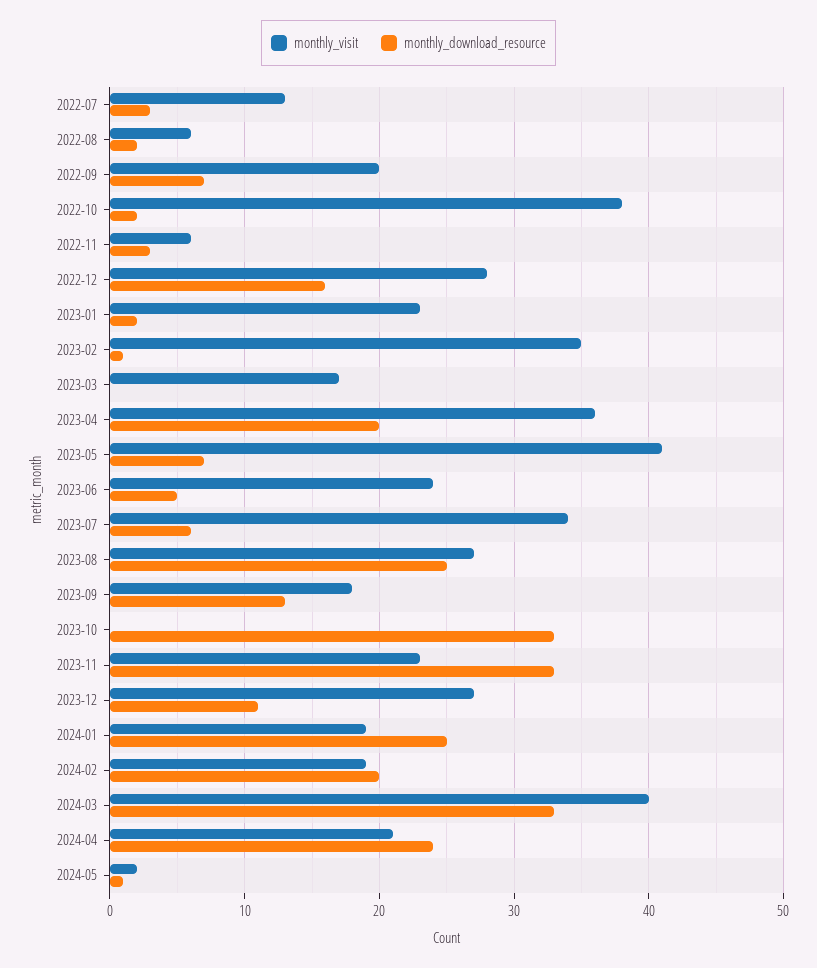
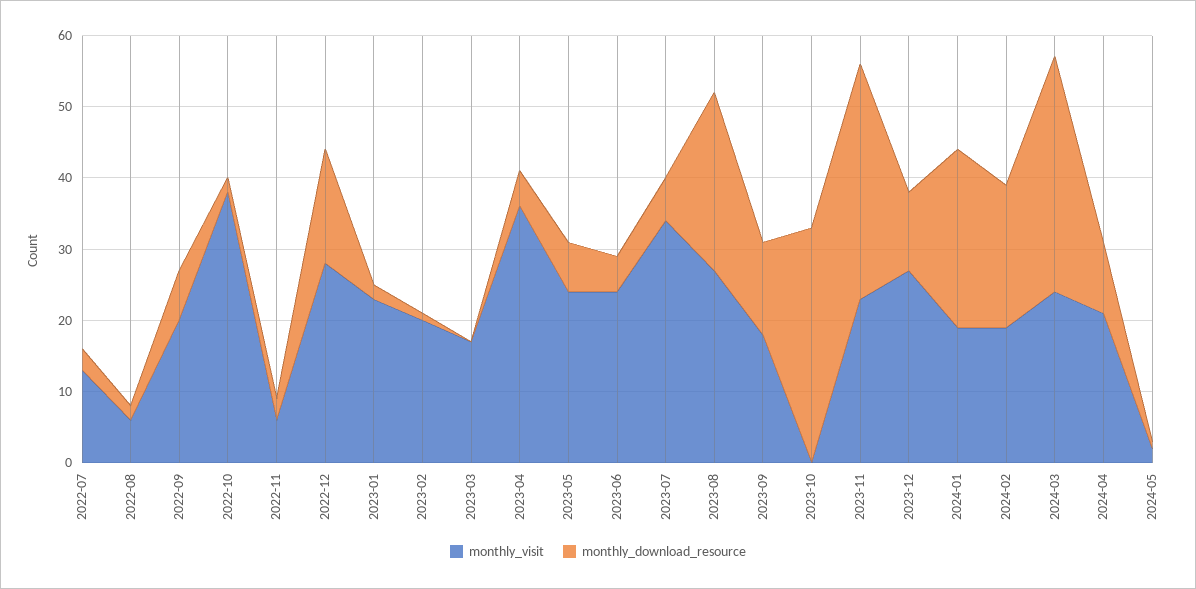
  {
    "monthly_visit": {
      "2022-07": 13,
      "2022-08": 6,
      "2022-09": 20,
      "2022-10": 38,
      "2022-11": 6,
      "2022-12": 28,
      "2023-01": 23,
-     "2023-02": 35,
+     "2023-02": 20,
      "2023-03": 17,
      "2023-04": 36,
-     "2023-05": 41,
+     "2023-05": 25,
      "2023-06": 24,
      "2023-07": 34,
      "2023-08": 27,
      "2023-09": 18,
      "2023-10": 0,
      "2023-11": 23,
      "2023-12": 27,
      "2024-01": 19,
      "2024-02": 19,
-     "2024-03": 40,
+     "2024-03": 25,
      "2024-04": 21,
      "2024-05": 2
    },
    "monthly_download_resource": {
      "2022-07": 3,
      "2022-08": 2,
      "2022-09": 7,
      "2022-10": 2,
      "2022-11": 3,
      "2022-12": 16,
      "2023-01": 2,
      "2023-02": 1,
      "2023-03": 0,
-     "2023-04": 20,
+     "2023-04": 5,
      "2023-05": 7,
      "2023-06": 5,
      "2023-07": 6,
      "2023-08": 25,
      "2023-09": 13,
      "2023-10": 33,
      "2023-11": 33,
      "2023-12": 11,
      "2024-01": 25,
      "2024-02": 20,
      "2024-03": 33,
-     "2024-04": 24,
+     "2024-04": 10,
      "2024-05": 1
    }
  }

